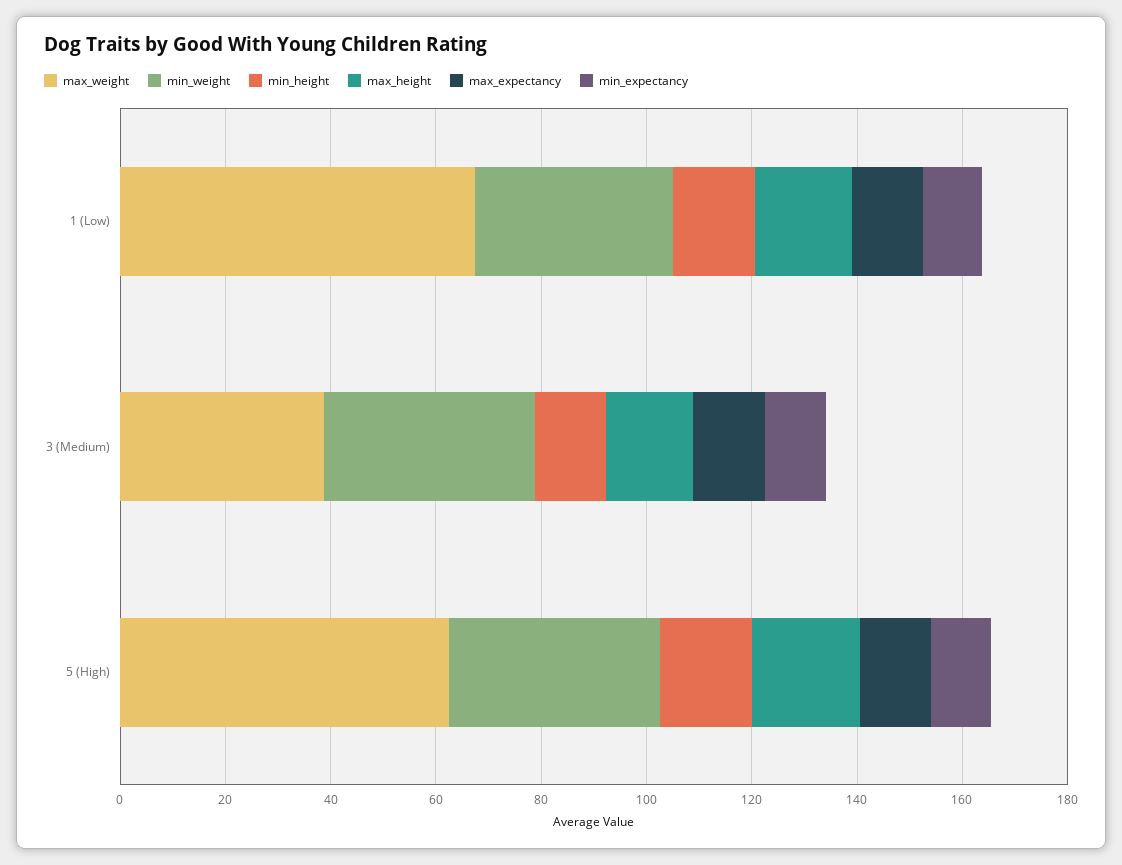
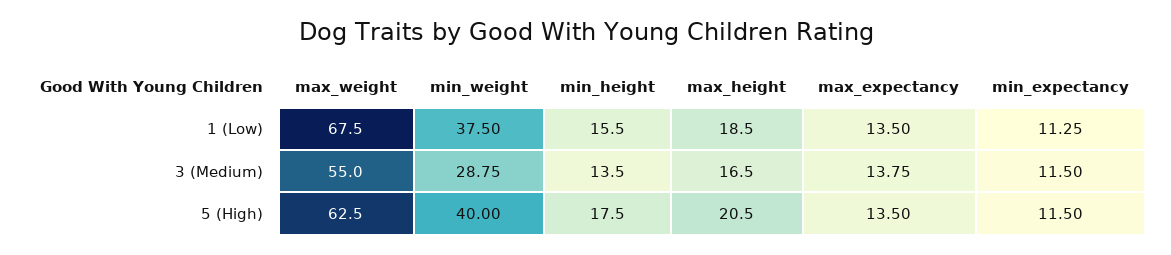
  {
    "max_weight": {
      "1 (Low)": 67.5,
-     "3 (Medium)": 40,
+     "3 (Medium)": 55,
      "5 (High)": 62.5
    },
    "min_weight": {
      "1 (Low)": 37.5,
-     "3 (Medium)": 40,
+     "3 (Medium)": 28.75,
      "5 (High)": 40
    },
    "min_height": {
      "1 (Low)": 15.5,
      "3 (Medium)": 13.5,
      "5 (High)": 17.5
    },
    "max_height": {
      "1 (Low)": 18.5,
      "3 (Medium)": 16.5,
      "5 (High)": 20.5
    },
    "max_expectancy": {
      "1 (Low)": 13.5,
      "3 (Medium)": 13.75,
      "5 (High)": 13.5
    },
    "min_expectancy": {
      "1 (Low)": 11.25,
      "3 (Medium)": 11.5,
      "5 (High)": 11.5
    }
  }

